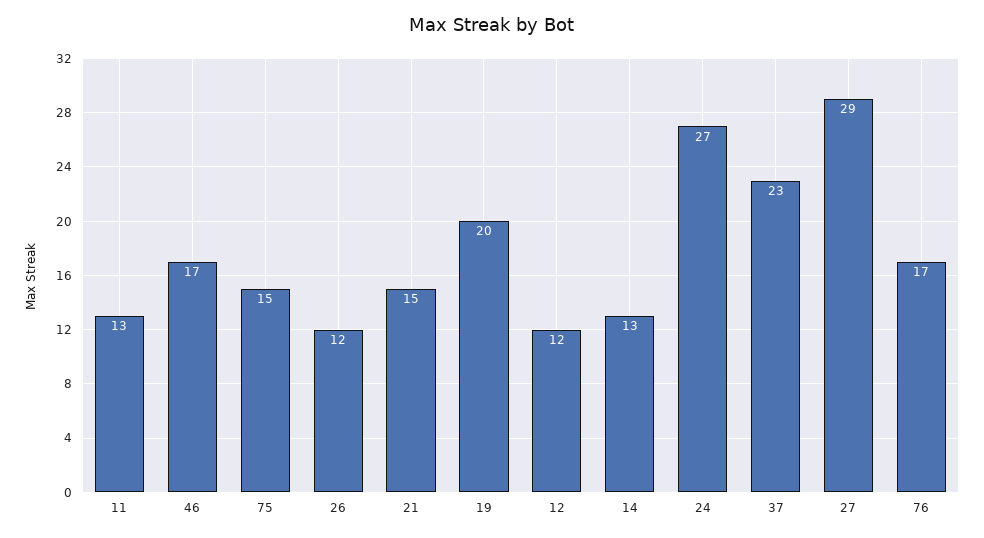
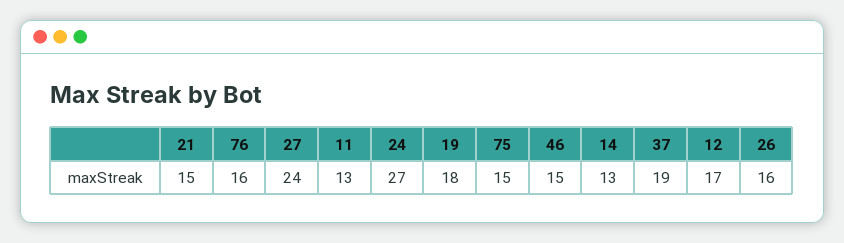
  {
    "11": 13,
-   "46": 17,
+   "46": 15,
    "75": 15,
-   "26": 12,
+   "26": 16,
    "21": 15,
-   "19": 20,
+   "19": 18,
-   "12": 12,
+   "12": 17,
    "14": 13,
    "24": 27,
-   "37": 23,
+   "37": 19,
-   "27": 29,
+   "27": 24,
-   "76": 17
+   "76": 16
  }

